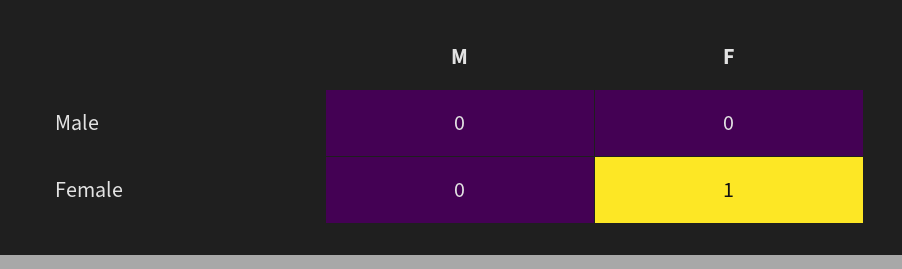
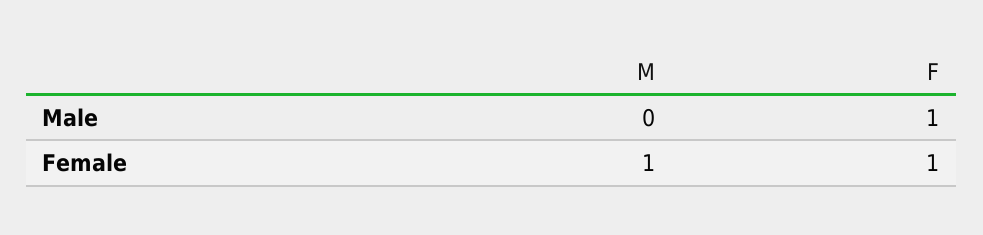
  {
    "M": {
      "Male": 0,
-     "Female": 0
+     "Female": 1
    },
    "F": {
-     "Male": 0,
+     "Male": 1,
      "Female": 1
    }
  }

